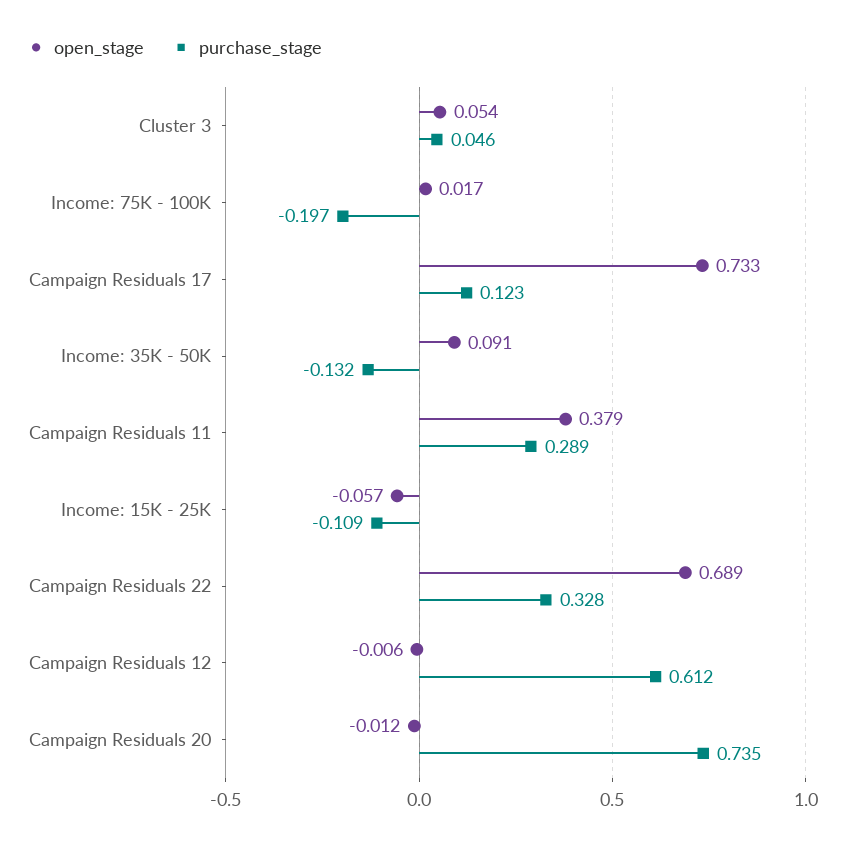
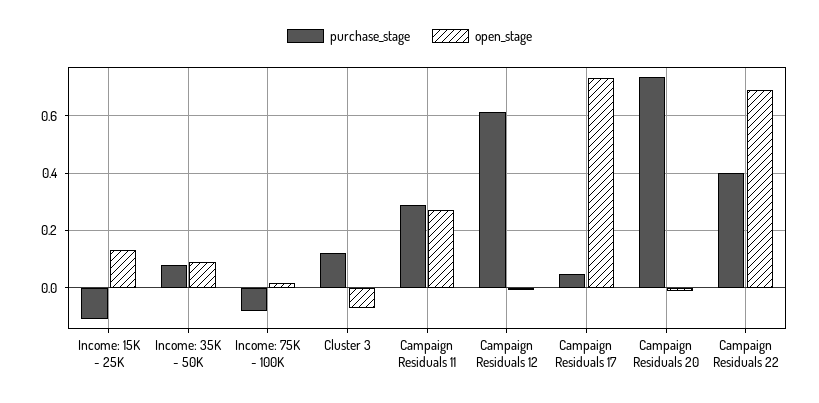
  {
    "open_stage": {
-     "Cluster 3": 0.054,
+     "Cluster 3": -0.075,
      "Income: 75K - 100K": 0.017,
      "Campaign Residuals 17": 0.733,
      "Income: 35K - 50K": 0.091,
-     "Campaign Residuals 11": 0.379,
+     "Campaign Residuals 11": 0.275,
-     "Income: 15K - 25K": -0.057,
+     "Income: 15K - 25K": 0.125,
      "Campaign Residuals 22": 0.689,
      "Campaign Residuals 12": -0.006,
      "Campaign Residuals 20": -0.012
    },
    "purchase_stage": {
-     "Cluster 3": 0.046,
+     "Cluster 3": 0.125,
-     "Income: 75K - 100K": -0.197,
+     "Income: 75K - 100K": -0.075,
-     "Campaign Residuals 17": 0.123,
+     "Campaign Residuals 17": 0.05,
-     "Income: 35K - 50K": -0.132,
+     "Income: 35K - 50K": 0.075,
      "Campaign Residuals 11": 0.289,
      "Income: 15K - 25K": -0.109,
-     "Campaign Residuals 22": 0.328,
+     "Campaign Residuals 22": 0.4,
      "Campaign Residuals 12": 0.612,
      "Campaign Residuals 20": 0.735
    }
  }

